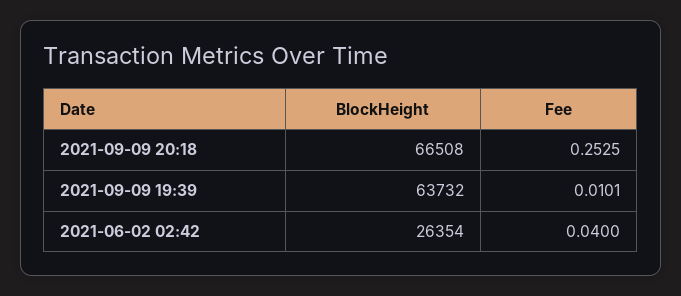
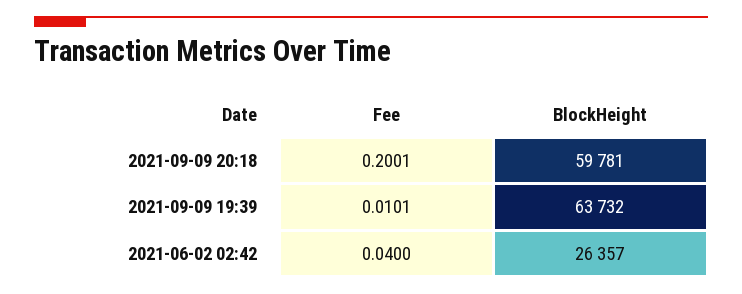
  {
    "BlockHeight": {
-     "2021-09-09 20:18": 66508,
+     "2021-09-09 20:18": 59781,
      "2021-09-09 19:39": 63732,
-     "2021-06-02 02:42": 26354
+     "2021-06-02 02:42": 26357
    },
    "Fee": {
-     "2021-09-09 20:18": 0.2525,
+     "2021-09-09 20:18": 0.2001,
      "2021-09-09 19:39": 0.0101,
      "2021-06-02 02:42": 0.04
    }
  }

